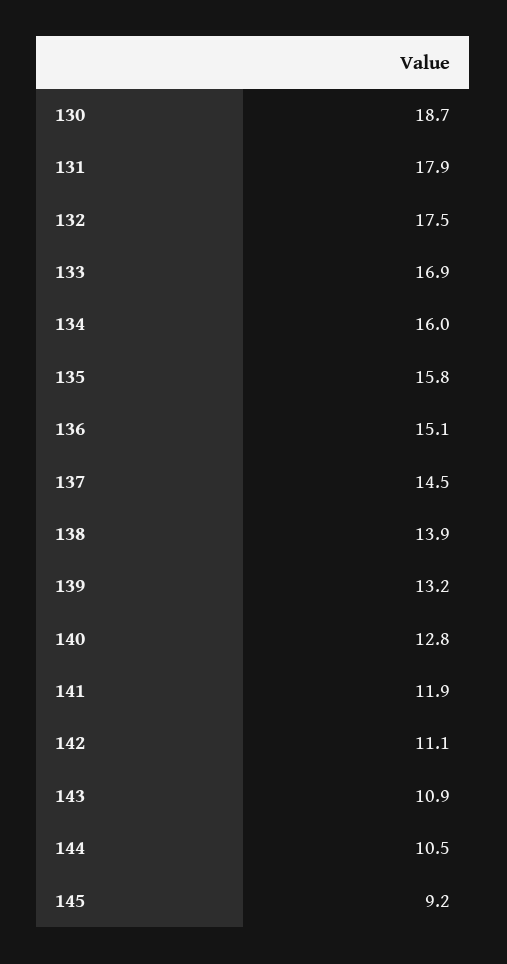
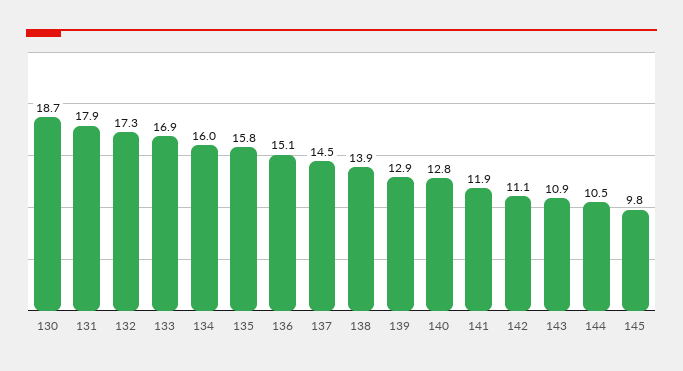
  {
    "130": 18.7,
    "131": 17.9,
-   "132": 17.5,
+   "132": 17.3,
    "133": 16.9,
    "134": 16,
    "135": 15.8,
    "136": 15.1,
    "137": 14.5,
    "138": 13.9,
-   "139": 13.2,
+   "139": 12.9,
    "140": 12.8,
    "141": 11.9,
    "142": 11.1,
    "143": 10.9,
    "144": 10.5,
-   "145": 9.2
+   "145": 9.8
  }

